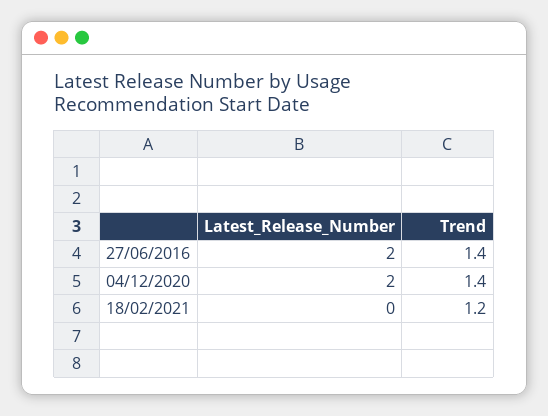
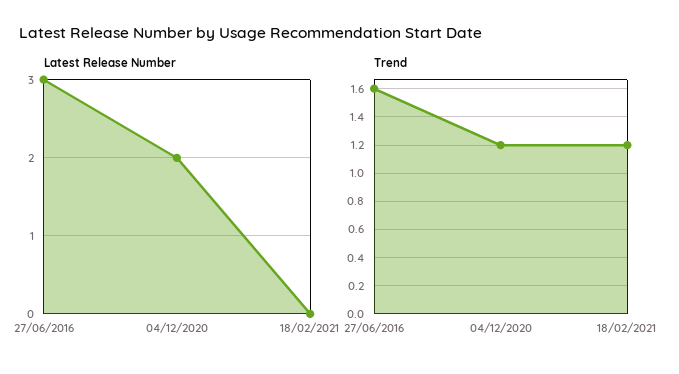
  {
    "Latest_Release_Number": {
-     "27/06/2016": 2,
+     "27/06/2016": 3,
      "04/12/2020": 2,
      "18/02/2021": 0
    },
    "Trend": {
-     "27/06/2016": 1.4,
+     "27/06/2016": 1.6,
-     "04/12/2020": 1.4,
+     "04/12/2020": 1.2,
      "18/02/2021": 1.2
    }
  }

